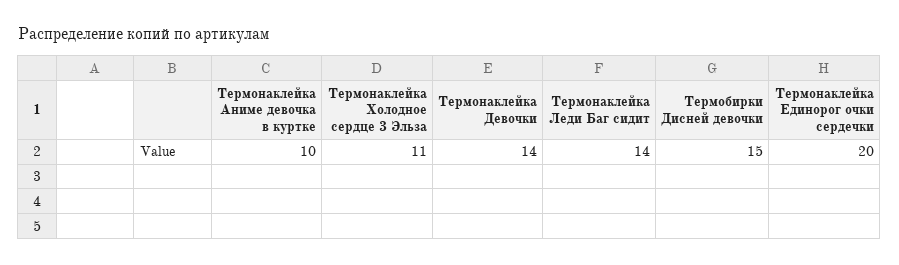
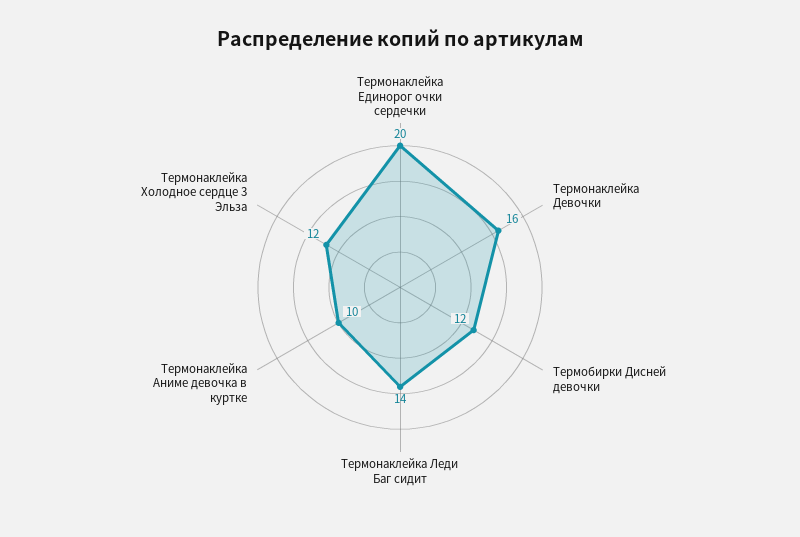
  {
    "Термонаклейка Аниме девочка в куртке": 10,
-   "Термонаклейка Холодное сердце 3 Эльза": 11,
+   "Термонаклейка Холодное сердце 3 Эльза": 12,
-   "Термонаклейка Девочки": 14,
+   "Термонаклейка Девочки": 16,
    "Термонаклейка Леди Баг сидит": 14,
-   "Термобирки Дисней девочки": 15,
+   "Термобирки Дисней девочки": 12,
    "Термонаклейка Единорог очки сердечки": 20
  }

